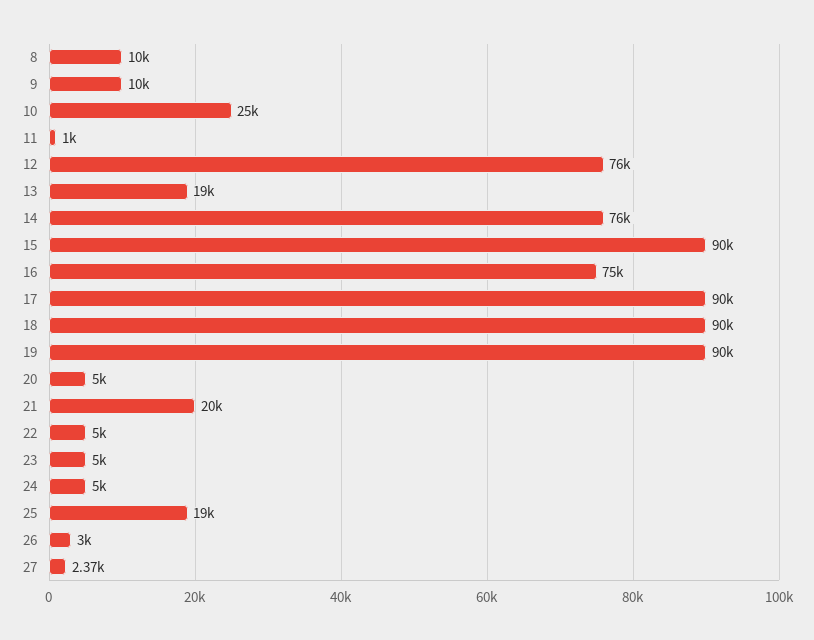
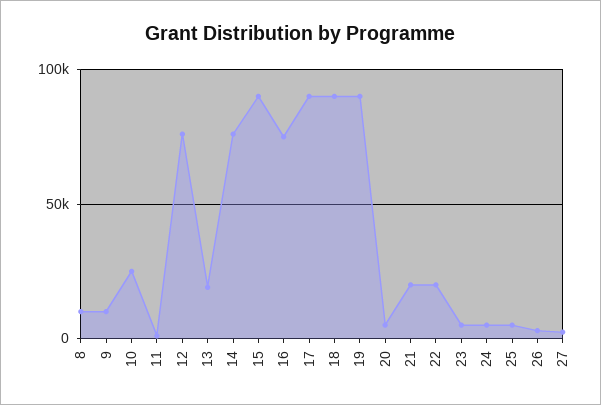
  {
    "8": 10000,
    "9": 10000,
    "10": 25000,
    "11": 1000,
    "12": 76000,
    "13": 19000,
    "14": 76000,
    "15": 90000,
    "16": 75000,
    "17": 90000,
    "18": 90000,
    "19": 90000,
    "20": 5000,
    "21": 20000,
-   "22": 5000,
+   "22": 20000,
    "23": 5000,
    "24": 5000,
-   "25": 19000,
+   "25": 5000,
    "26": 3000,
    "27": 2370
  }

